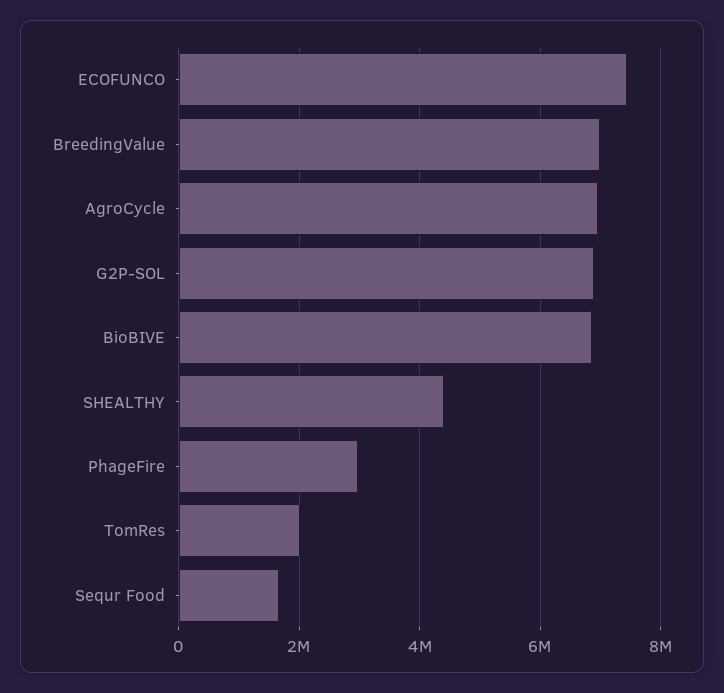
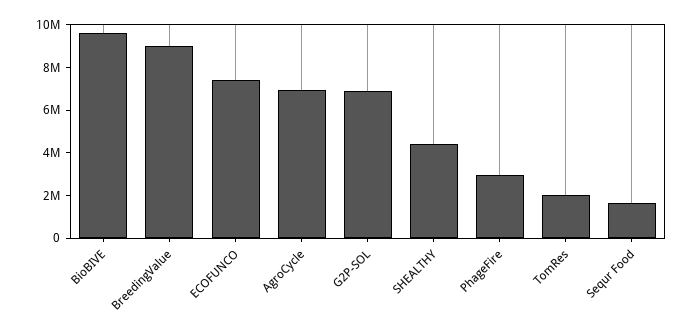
  {
    "ECOFUNCO": 7400000,
-   "BreedingValue": 7000000,
+   "BreedingValue": 9000000,
    "AgroCycle": 7000000,
    "G2P-SOL": 6800000,
-   "BioBIVE": 6800000,
+   "BioBIVE": 9500000,
    "SHEALTHY": 4400000,
    "PhageFire": 3000000,
    "TomRes": 2000000,
    "Sequr Food": 1600000
  }

